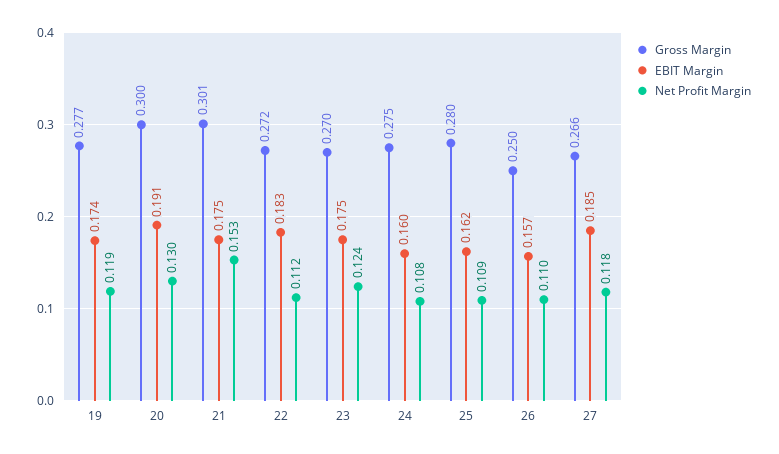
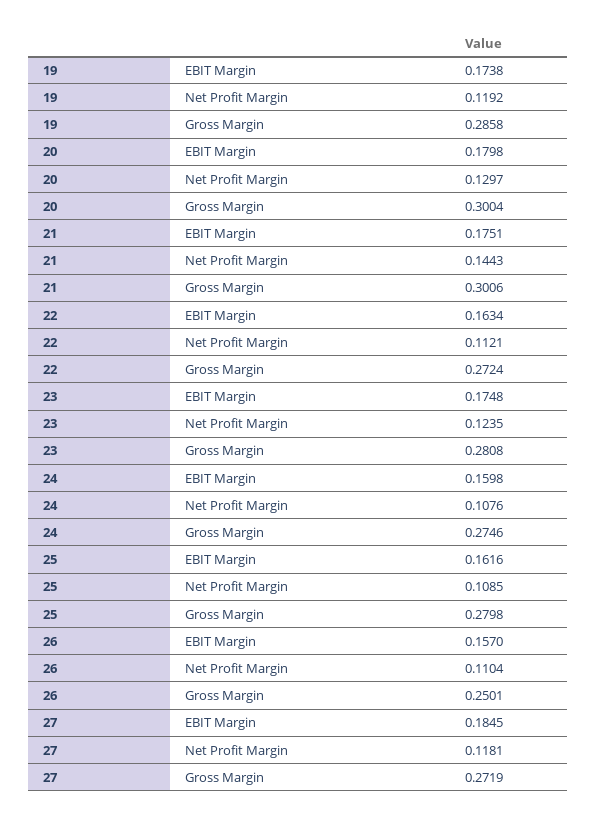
  {
    "Gross Margin": {
-     "19": 0.277,
+     "19": 0.2858,
      "20": 0.3004,
      "21": 0.3006,
      "22": 0.2724,
-     "23": 0.27,
+     "23": 0.2808,
      "24": 0.2746,
      "25": 0.2798,
      "26": 0.2501,
-     "27": 0.266
+     "27": 0.2719
    },
    "EBIT Margin": {
      "19": 0.1738,
-     "20": 0.191,
+     "20": 0.1798,
      "21": 0.1751,
-     "22": 0.183,
+     "22": 0.1634,
      "23": 0.1748,
      "24": 0.1598,
      "25": 0.1616,
      "26": 0.157,
      "27": 0.1845
    },
    "Net Profit Margin": {
      "19": 0.1192,
      "20": 0.1297,
-     "21": 0.153,
+     "21": 0.1443,
      "22": 0.1121,
      "23": 0.1235,
      "24": 0.1076,
      "25": 0.1085,
      "26": 0.1104,
      "27": 0.1181
    }
  }

